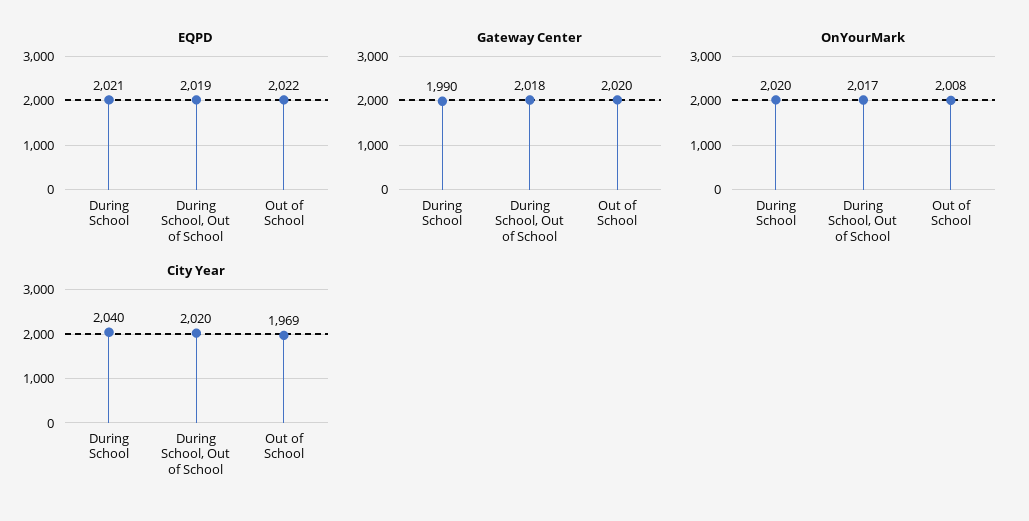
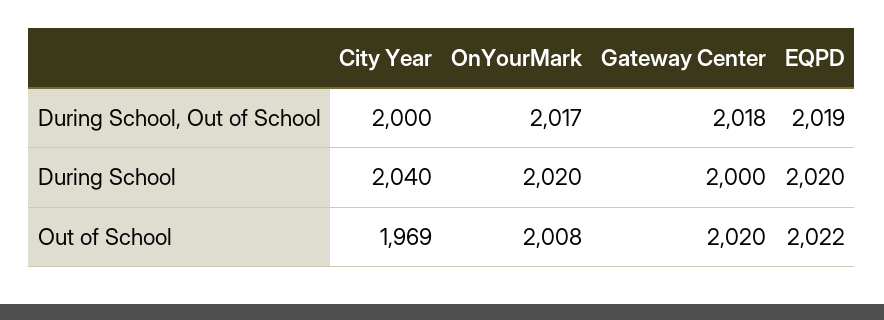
  {
    "EQPD": {
-     "During School": 2021,
+     "During School": 2020,
      "During School, Out of School": 2019,
      "Out of School": 2022
    },
    "Gateway Center": {
-     "During School": 1990,
+     "During School": 2000,
      "During School, Out of School": 2018,
      "Out of School": 2020
    },
    "OnYourMark": {
      "During School": 2020,
      "During School, Out of School": 2017,
      "Out of School": 2008
    },
    "City Year": {
      "During School": 2040,
-     "During School, Out of School": 2020,
+     "During School, Out of School": 2000,
      "Out of School": 1969
    }
  }

